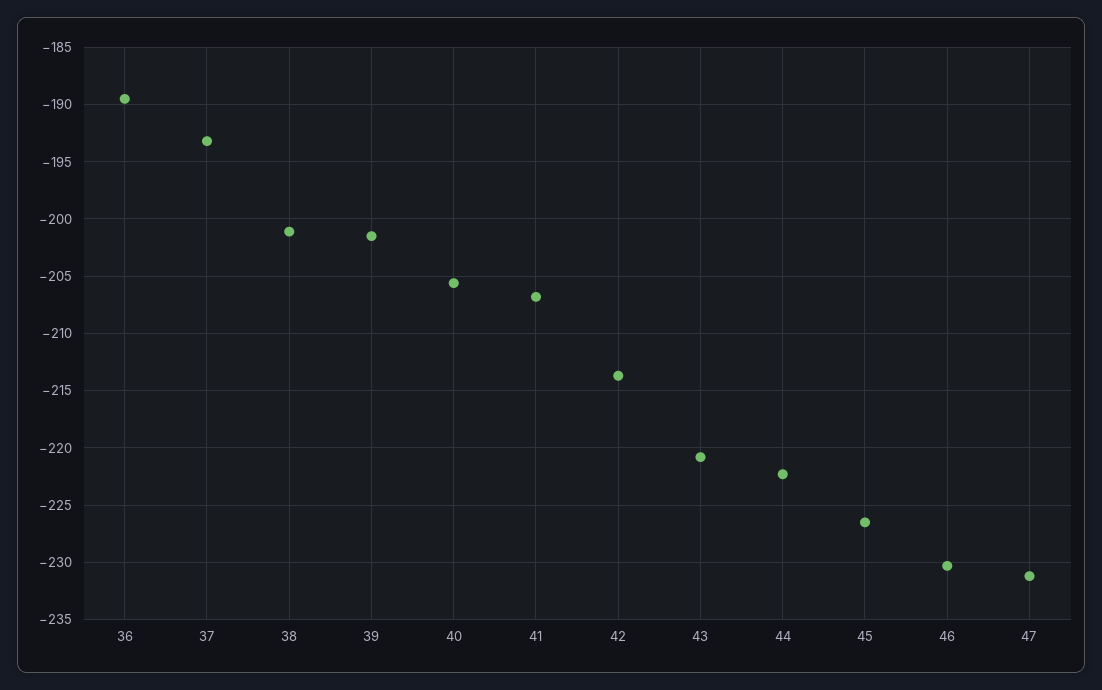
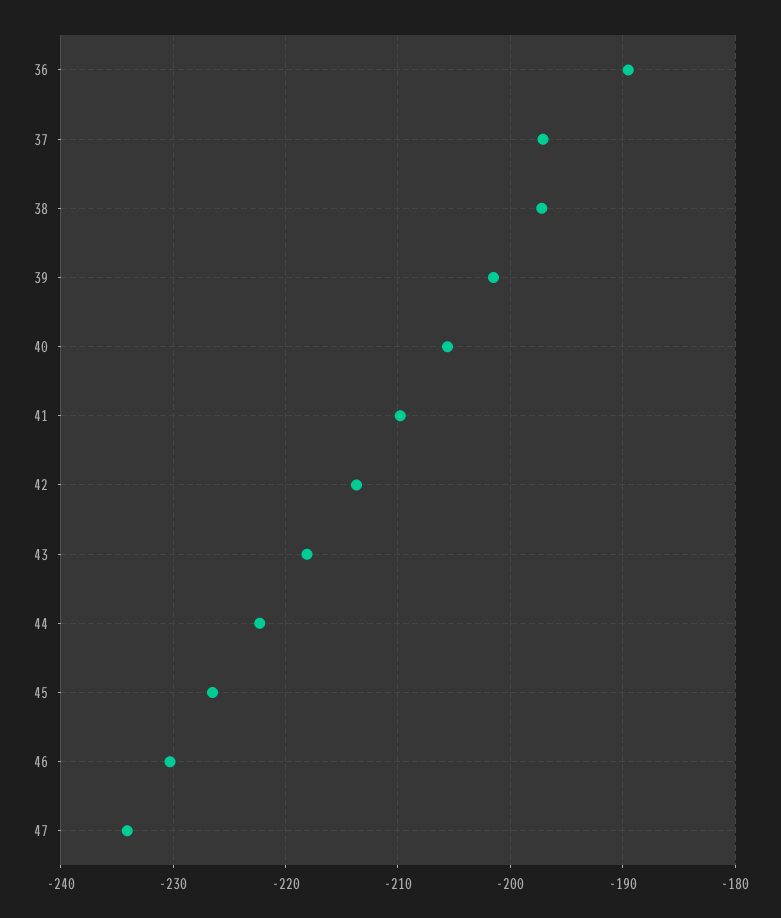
  {
    "36": -190,
-   "37": -193,
+   "37": -197,
-   "38": -201,
+   "38": -197,
    "39": -202,
    "40": -206,
-   "41": -207,
+   "41": -210,
    "42": -214,
-   "43": -221,
+   "43": -218,
    "44": -222,
    "45": -227,
    "46": -230,
-   "47": -231
+   "47": -234
  }

